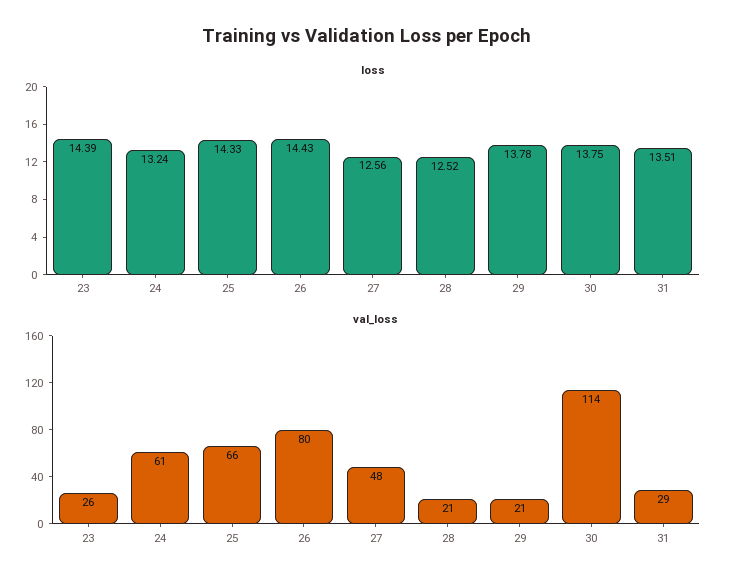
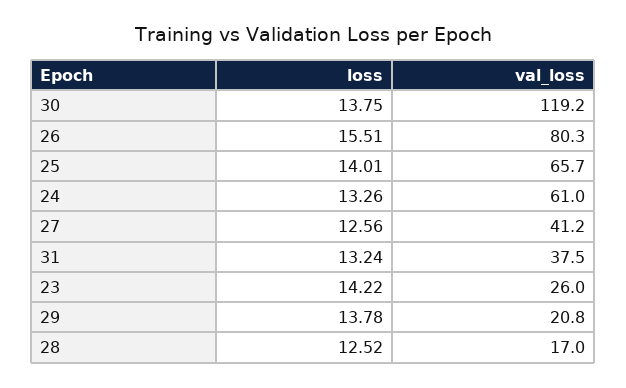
  {
    "loss": {
-     "23": 14.39,
+     "23": 14.22,
-     "24": 13.24,
+     "24": 13.26,
-     "25": 14.33,
+     "25": 14.01,
-     "26": 14.43,
+     "26": 15.51,
      "27": 12.56,
      "28": 12.52,
      "29": 13.78,
      "30": 13.75,
-     "31": 13.51
+     "31": 13.24
    },
    "val_loss": {
      "23": 26,
      "24": 61,
      "25": 65.7,
      "26": 80.3,
-     "27": 48,
+     "27": 41.2,
-     "28": 21,
+     "28": 17,
      "29": 20.8,
-     "30": 114,
+     "30": 119.2,
-     "31": 29
+     "31": 37.5
    }
  }

